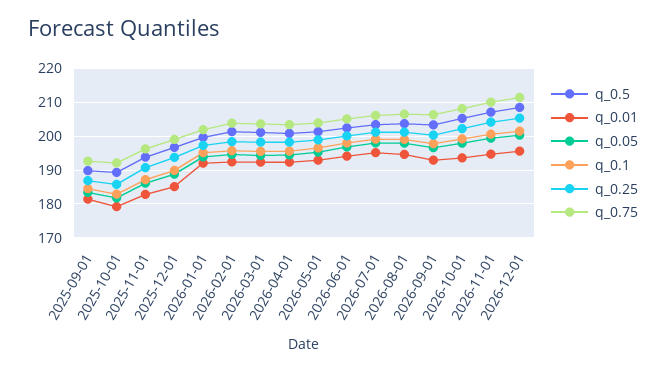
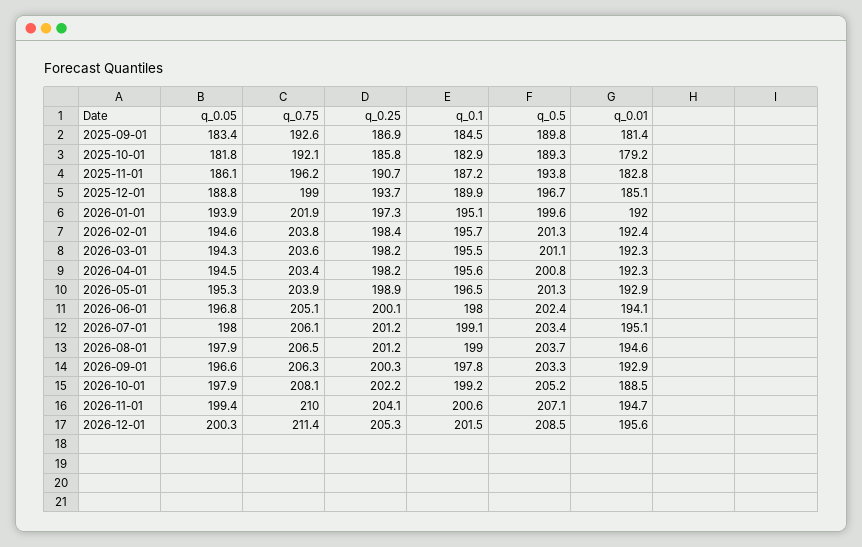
  {
    "q_0.5": {
      "2025-09-01": 189.8,
      "2025-10-01": 189.3,
      "2025-11-01": 193.8,
      "2025-12-01": 196.7,
      "2026-01-01": 199.6,
      "2026-02-01": 201.3,
      "2026-03-01": 201.1,
      "2026-04-01": 200.8,
      "2026-05-01": 201.3,
      "2026-06-01": 202.4,
      "2026-07-01": 203.4,
      "2026-08-01": 203.7,
      "2026-09-01": 203.3,
      "2026-10-01": 205.2,
      "2026-11-01": 207.1,
      "2026-12-01": 208.5
    },
    "q_0.01": {
      "2025-09-01": 181.4,
      "2025-10-01": 179.2,
      "2025-11-01": 182.8,
      "2025-12-01": 185.1,
      "2026-01-01": 192,
      "2026-02-01": 192.4,
      "2026-03-01": 192.3,
      "2026-04-01": 192.3,
      "2026-05-01": 192.9,
      "2026-06-01": 194.1,
      "2026-07-01": 195.1,
      "2026-08-01": 194.6,
      "2026-09-01": 192.9,
-     "2026-10-01": 194,
+     "2026-10-01": 188.5,
      "2026-11-01": 194.7,
      "2026-12-01": 195.6
    },
    "q_0.05": {
      "2025-09-01": 183.4,
      "2025-10-01": 181.8,
      "2025-11-01": 186.1,
      "2025-12-01": 188.8,
      "2026-01-01": 193.9,
      "2026-02-01": 194.6,
      "2026-03-01": 194.3,
      "2026-04-01": 194.5,
      "2026-05-01": 195.3,
      "2026-06-01": 196.8,
      "2026-07-01": 198,
      "2026-08-01": 197.9,
      "2026-09-01": 196.6,
      "2026-10-01": 197.9,
      "2026-11-01": 199.4,
      "2026-12-01": 200.3
    },
    "q_0.1": {
      "2025-09-01": 184.5,
      "2025-10-01": 182.9,
      "2025-11-01": 187.2,
      "2025-12-01": 189.9,
      "2026-01-01": 195.1,
      "2026-02-01": 195.7,
      "2026-03-01": 195.5,
      "2026-04-01": 195.6,
      "2026-05-01": 196.5,
      "2026-06-01": 198,
      "2026-07-01": 199.1,
      "2026-08-01": 199,
      "2026-09-01": 197.8,
      "2026-10-01": 199.2,
      "2026-11-01": 200.6,
      "2026-12-01": 201.5
    },
    "q_0.25": {
      "2025-09-01": 186.9,
      "2025-10-01": 185.8,
      "2025-11-01": 190.7,
      "2025-12-01": 193.7,
      "2026-01-01": 197.3,
      "2026-02-01": 198.4,
      "2026-03-01": 198.2,
      "2026-04-01": 198.2,
      "2026-05-01": 198.9,
      "2026-06-01": 200.1,
      "2026-07-01": 201.2,
      "2026-08-01": 201.2,
      "2026-09-01": 200.3,
      "2026-10-01": 202.2,
      "2026-11-01": 204.1,
      "2026-12-01": 205.3
    },
    "q_0.75": {
      "2025-09-01": 192.6,
      "2025-10-01": 192.1,
      "2025-11-01": 196.2,
      "2025-12-01": 199,
      "2026-01-01": 201.9,
      "2026-02-01": 203.8,
      "2026-03-01": 203.6,
      "2026-04-01": 203.4,
      "2026-05-01": 203.9,
      "2026-06-01": 205.1,
      "2026-07-01": 206.1,
      "2026-08-01": 206.5,
      "2026-09-01": 206.3,
      "2026-10-01": 208.1,
      "2026-11-01": 210,
      "2026-12-01": 211.4
    }
  }

